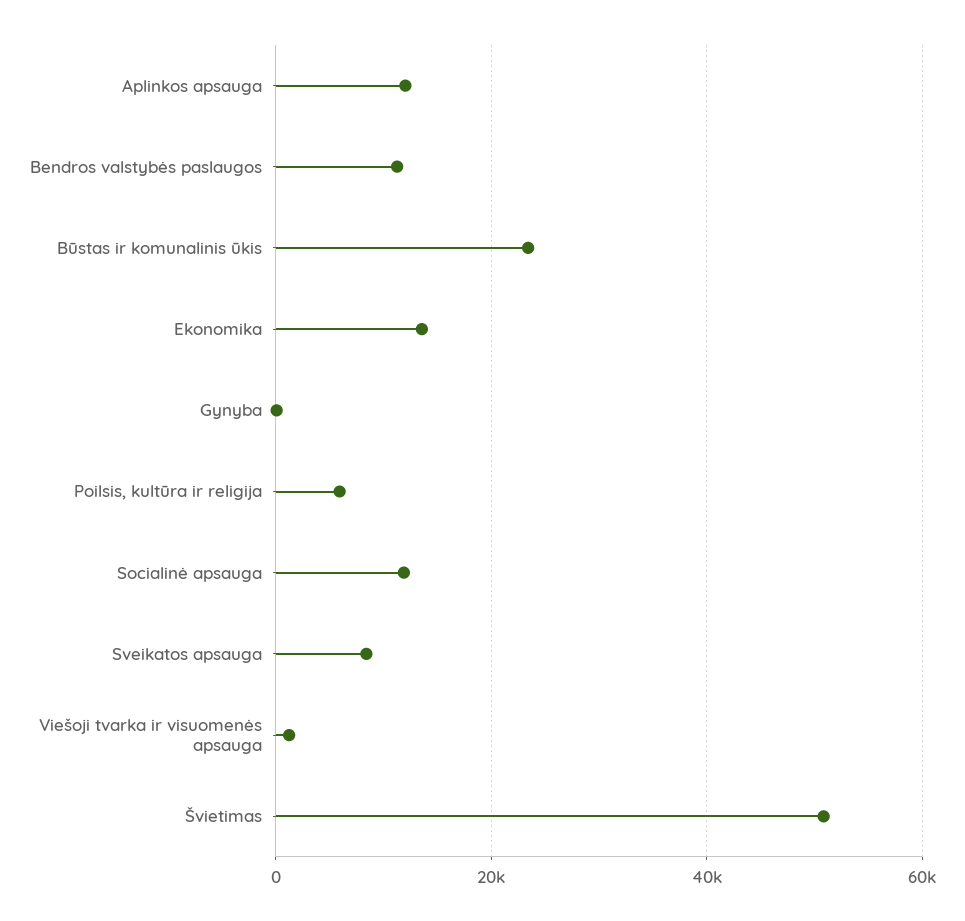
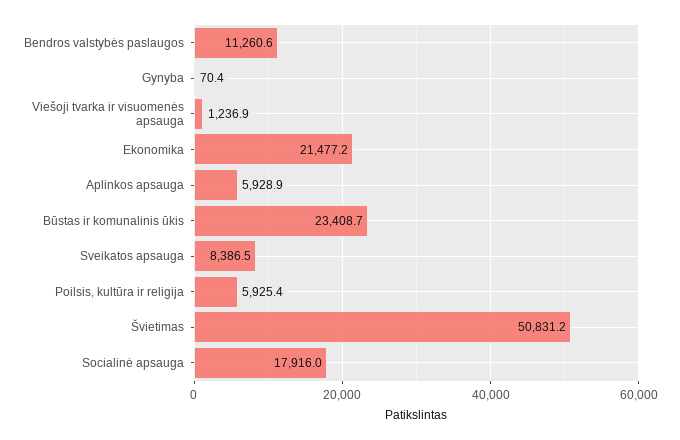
  {
-   "Aplinkos apsauga": 12000,
+   "Aplinkos apsauga": 5928.9,
    "Bendros valstybės paslaugos": 11260.6,
    "Būstas ir komunalinis ūkis": 23408.7,
-   "Ekonomika": 14000,
+   "Ekonomika": 21477.2,
    "Gynyba": 70.4,
    "Poilsis, kultūra ir religija": 5925.4,
-   "Socialinė apsauga": 12000,
+   "Socialinė apsauga": 17916,
    "Sveikatos apsauga": 8386.5,
    "Viešoji tvarka ir visuomenės apsauga": 1236.9,
    "Švietimas": 50831.2
  }

